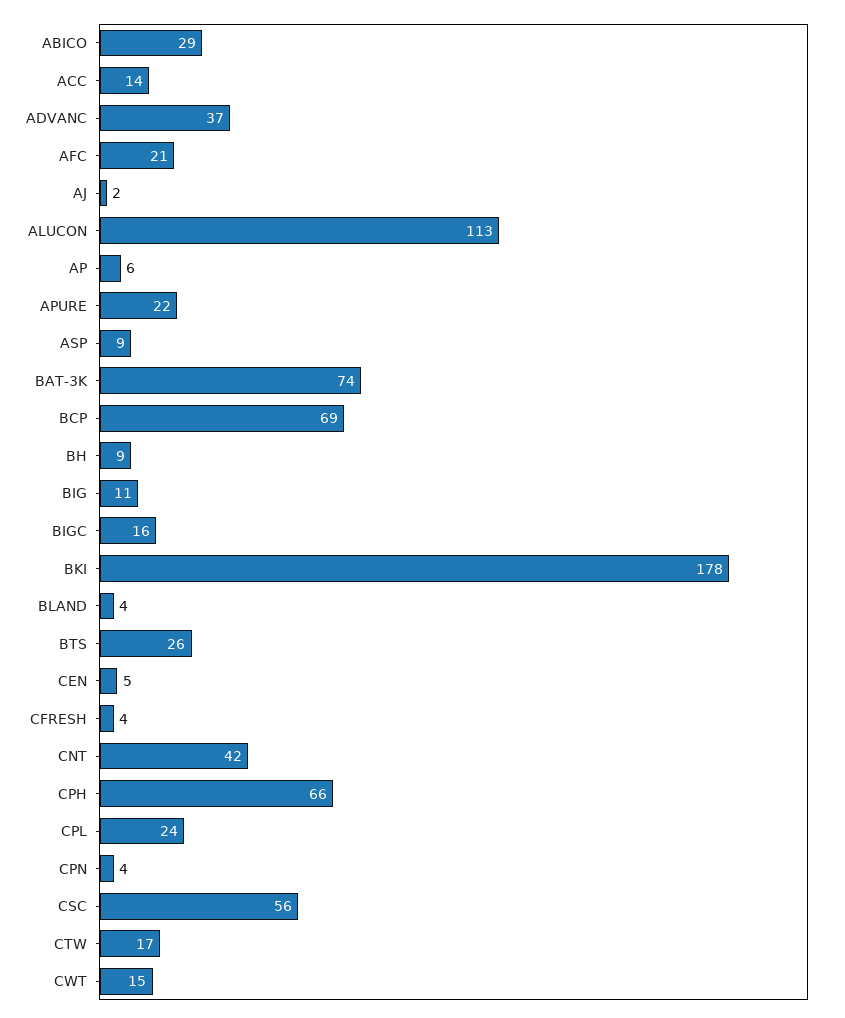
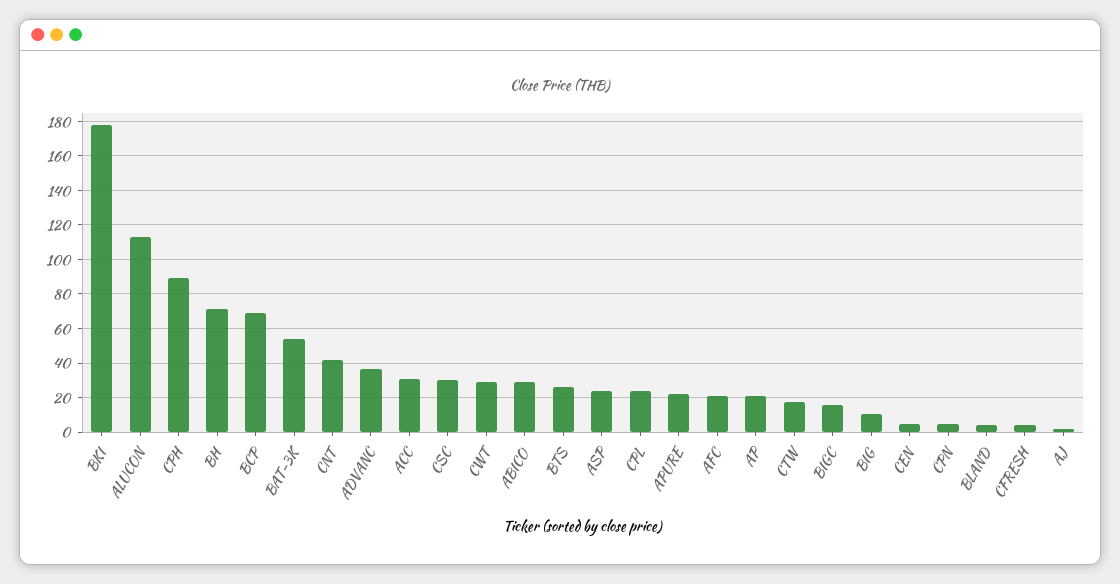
  {
    "ABICO": 29,
-   "ACC": 14,
+   "ACC": 30,
    "ADVANC": 37,
    "AFC": 21,
    "AJ": 2,
    "ALUCON": 113,
-   "AP": 6,
+   "AP": 20,
    "APURE": 22,
-   "ASP": 9,
+   "ASP": 25,
-   "BAT-3K": 74,
+   "BAT-3K": 55,
    "BCP": 69,
-   "BH": 9,
+   "BH": 70,
    "BIG": 11,
    "BIGC": 16,
    "BKI": 178,
    "BLAND": 4,
    "BTS": 26,
    "CEN": 5,
    "CFRESH": 4,
    "CNT": 42,
-   "CPH": 66,
+   "CPH": 90,
    "CPL": 24,
    "CPN": 4,
-   "CSC": 56,
+   "CSC": 30,
    "CTW": 17,
-   "CWT": 15
+   "CWT": 30
  }

